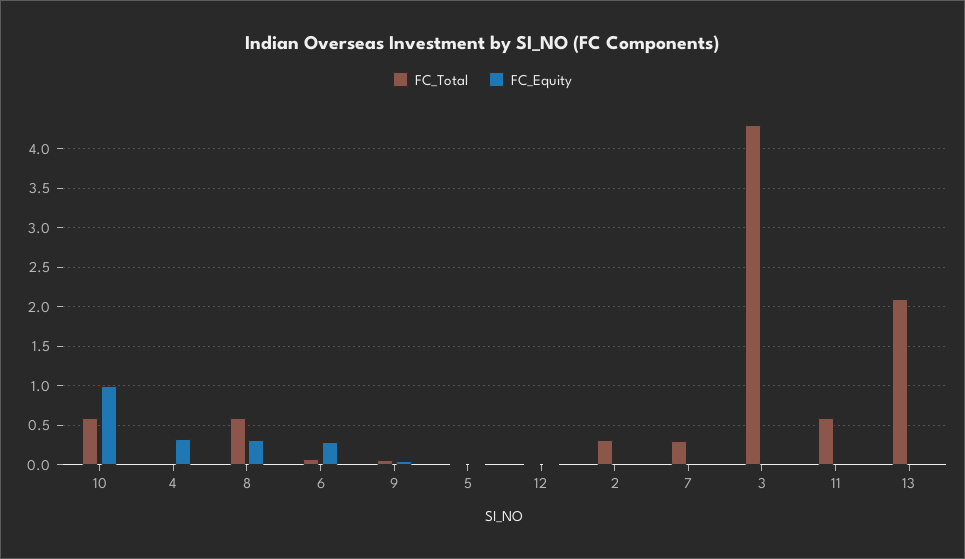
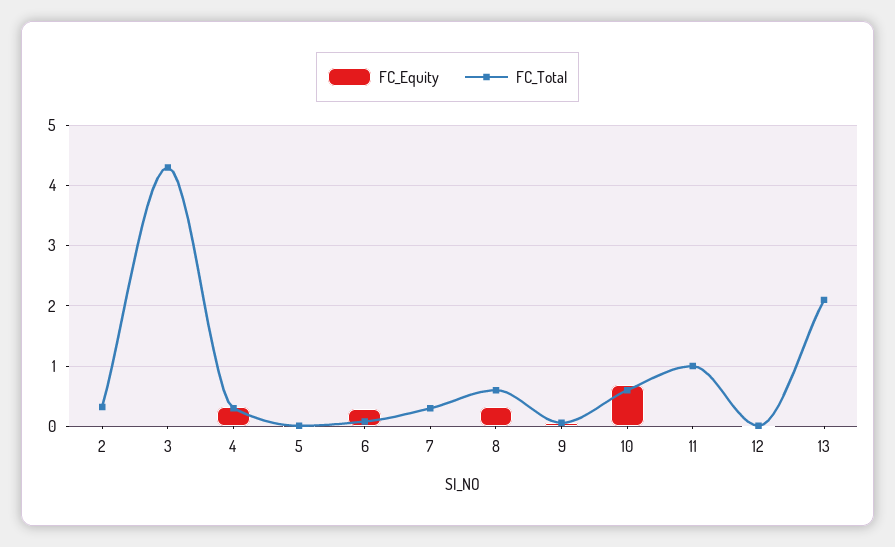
  {
    "FC_Total": {
      "10": 0.6,
-     "4": 0,
+     "4": 0.3,
      "8": 0.6,
      "6": 0.1,
      "9": 0.1,
      "5": 0,
      "12": 0,
      "2": 0.3,
      "7": 0.3,
      "3": 4.3,
-     "11": 0.6,
+     "11": 1,
      "13": 2.1
    },
    "FC_Equity": {
-     "10": 1,
+     "10": 0.7,
      "4": 0.3,
      "8": 0.3,
      "6": 0.3,
      "9": 0.1,
      "5": 0,
      "12": 0,
      "2": 0,
      "7": 0,
      "3": 0,
      "11": 0,
      "13": 0
    }
  }

